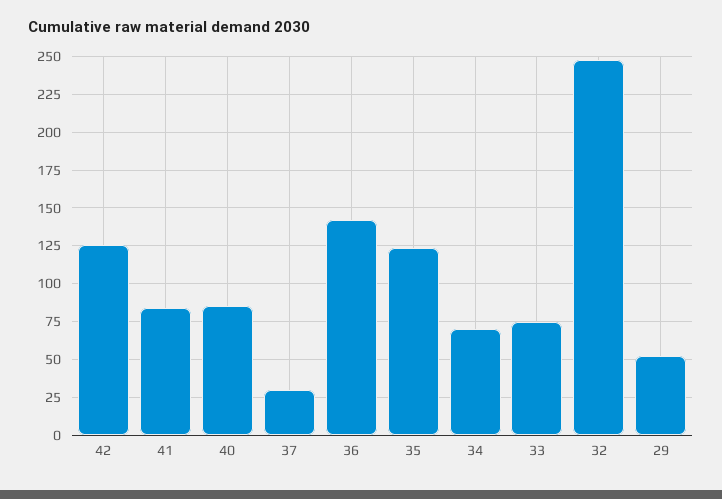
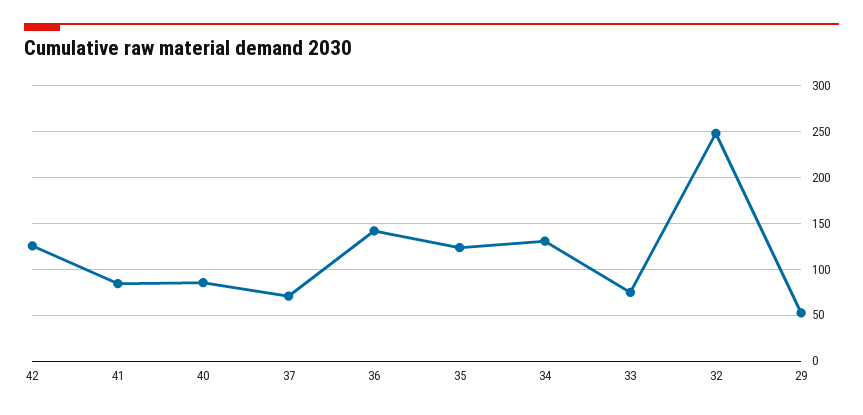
  {
    "42": 125,
    "41": 85,
    "40": 85,
-   "37": 30,
+   "37": 70,
    "36": 140,
    "35": 125,
-   "34": 70,
+   "34": 130,
    "33": 75,
    "32": 250,
    "29": 50
  }

